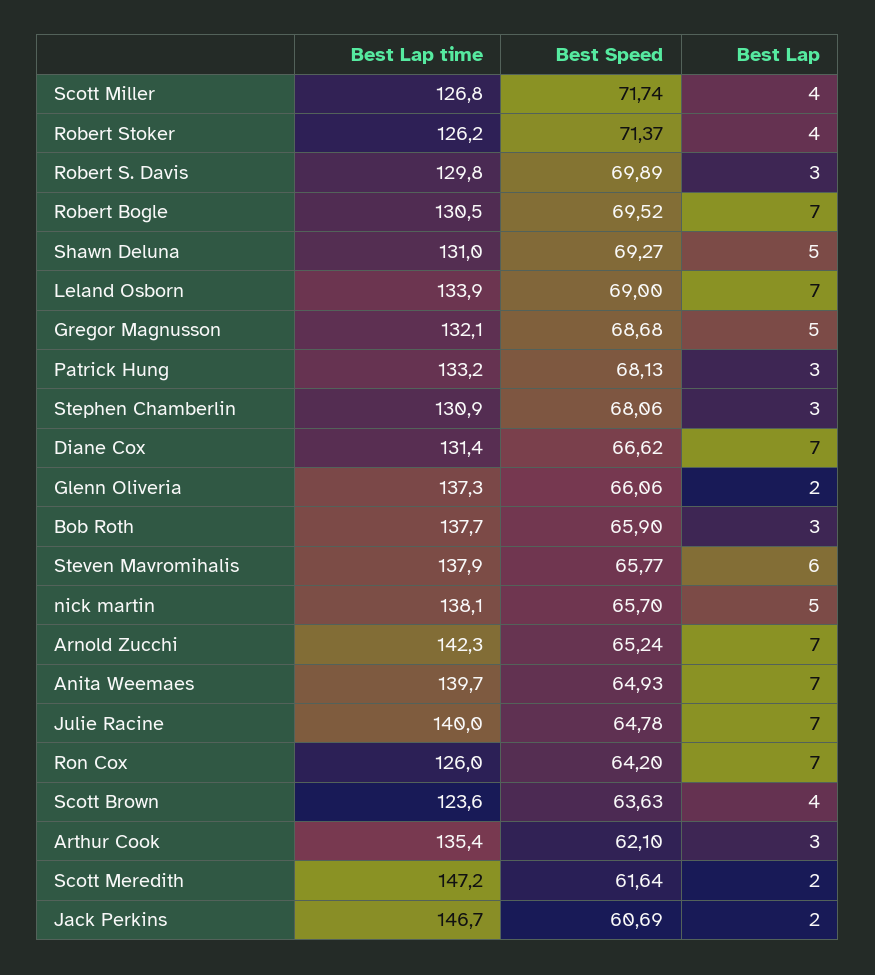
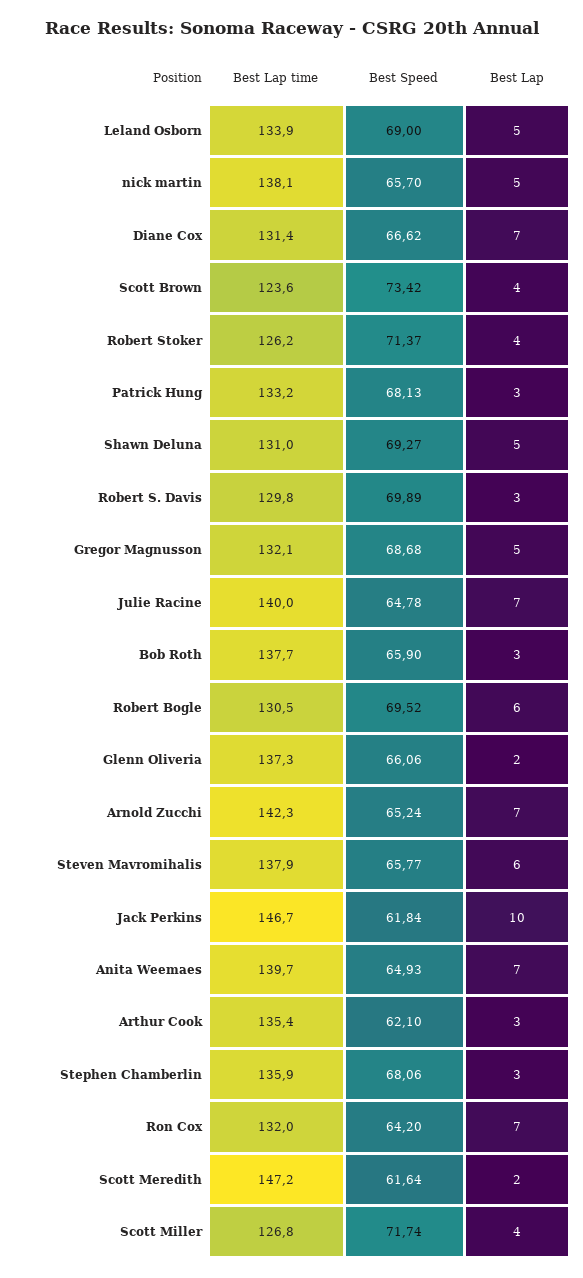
  {
    "Best Lap time": {
      "Scott Miller": 126.8,
      "Robert Stoker": 126.2,
      "Robert S. Davis": 129.8,
      "Robert Bogle": 130.5,
      "Shawn Deluna": 131,
      "Leland Osborn": 133.9,
      "Gregor Magnusson": 132.1,
      "Patrick Hung": 133.2,
-     "Stephen Chamberlin": 130.9,
+     "Stephen Chamberlin": 135.9,
      "Diane Cox": 131.4,
      "Glenn Oliveria": 137.3,
      "Bob Roth": 137.7,
      "Steven Mavromihalis": 137.9,
      "nick martin": 138.1,
      "Arnold Zucchi": 142.3,
      "Anita Weemaes": 139.7,
      "Julie Racine": 140,
-     "Ron Cox": 126,
+     "Ron Cox": 132,
      "Scott Brown": 123.6,
      "Arthur Cook": 135.4,
      "Scott Meredith": 147.2,
      "Jack Perkins": 146.7
    },
    "Best Speed": {
      "Scott Miller": 71.74,
      "Robert Stoker": 71.37,
      "Robert S. Davis": 69.89,
      "Robert Bogle": 69.52,
      "Shawn Deluna": 69.27,
      "Leland Osborn": 69,
      "Gregor Magnusson": 68.68,
      "Patrick Hung": 68.13,
      "Stephen Chamberlin": 68.06,
      "Diane Cox": 66.62,
      "Glenn Oliveria": 66.06,
      "Bob Roth": 65.9,
      "Steven Mavromihalis": 65.77,
      "nick martin": 65.7,
      "Arnold Zucchi": 65.24,
      "Anita Weemaes": 64.93,
      "Julie Racine": 64.78,
      "Ron Cox": 64.2,
-     "Scott Brown": 63.63,
+     "Scott Brown": 73.42,
      "Arthur Cook": 62.1,
      "Scott Meredith": 61.64,
-     "Jack Perkins": 60.69
+     "Jack Perkins": 61.84
    },
    "Best Lap": {
      "Scott Miller": 4,
      "Robert Stoker": 4,
      "Robert S. Davis": 3,
-     "Robert Bogle": 7,
+     "Robert Bogle": 6,
      "Shawn Deluna": 5,
-     "Leland Osborn": 7,
+     "Leland Osborn": 5,
      "Gregor Magnusson": 5,
      "Patrick Hung": 3,
      "Stephen Chamberlin": 3,
      "Diane Cox": 7,
      "Glenn Oliveria": 2,
      "Bob Roth": 3,
      "Steven Mavromihalis": 6,
      "nick martin": 5,
      "Arnold Zucchi": 7,
      "Anita Weemaes": 7,
      "Julie Racine": 7,
      "Ron Cox": 7,
      "Scott Brown": 4,
      "Arthur Cook": 3,
      "Scott Meredith": 2,
-     "Jack Perkins": 2
+     "Jack Perkins": 10
    }
  }

